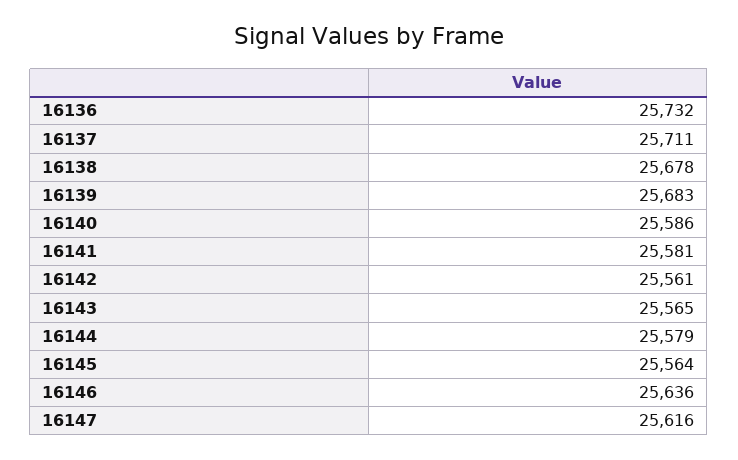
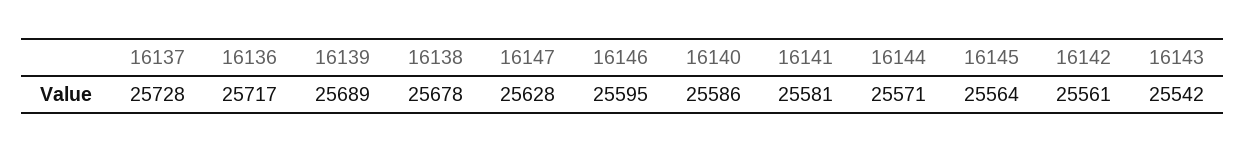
  {
-   "16136": 25732,
+   "16136": 25717,
-   "16137": 25711,
+   "16137": 25728,
    "16138": 25678,
-   "16139": 25683,
+   "16139": 25689,
    "16140": 25586,
    "16141": 25581,
    "16142": 25561,
-   "16143": 25565,
+   "16143": 25542,
-   "16144": 25579,
+   "16144": 25571,
    "16145": 25564,
-   "16146": 25636,
+   "16146": 25595,
-   "16147": 25616
+   "16147": 25628
  }

